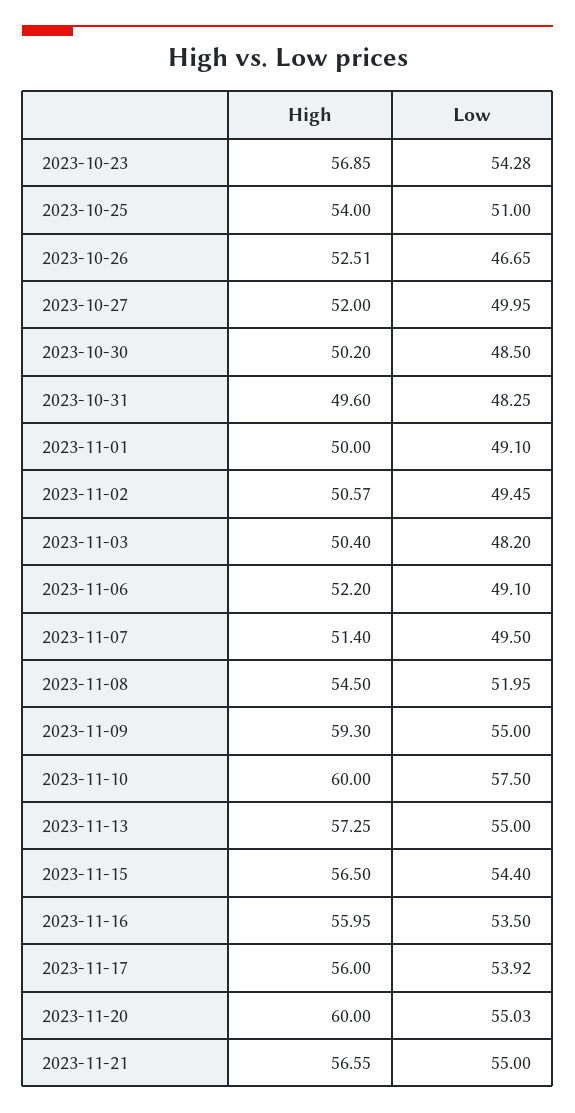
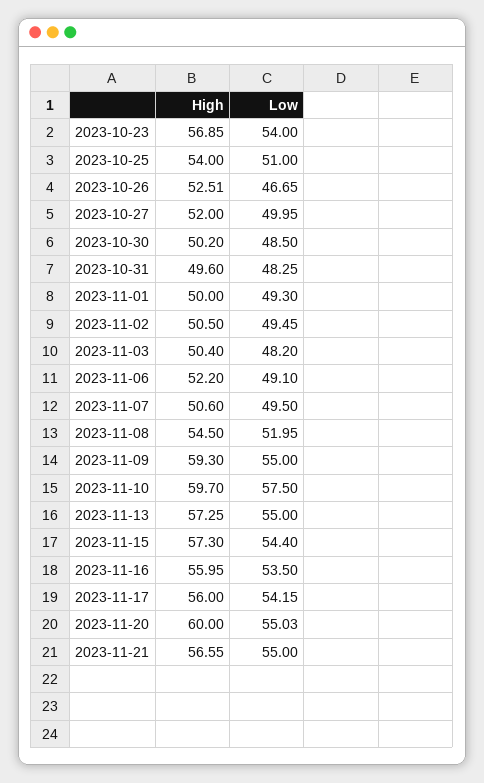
  {
    "High": {
      "2023-10-23": 56.85,
      "2023-10-25": 54,
      "2023-10-26": 52.51,
      "2023-10-27": 52,
      "2023-10-30": 50.2,
      "2023-10-31": 49.6,
      "2023-11-01": 50,
-     "2023-11-02": 50.57,
+     "2023-11-02": 50.5,
      "2023-11-03": 50.4,
      "2023-11-06": 52.2,
-     "2023-11-07": 51.4,
+     "2023-11-07": 50.6,
      "2023-11-08": 54.5,
      "2023-11-09": 59.3,
-     "2023-11-10": 60,
+     "2023-11-10": 59.7,
      "2023-11-13": 57.25,
-     "2023-11-15": 56.5,
+     "2023-11-15": 57.3,
      "2023-11-16": 55.95,
      "2023-11-17": 56,
      "2023-11-20": 60,
      "2023-11-21": 56.55
    },
    "Low": {
-     "2023-10-23": 54.28,
+     "2023-10-23": 54,
      "2023-10-25": 51,
      "2023-10-26": 46.65,
      "2023-10-27": 49.95,
      "2023-10-30": 48.5,
      "2023-10-31": 48.25,
-     "2023-11-01": 49.1,
+     "2023-11-01": 49.3,
      "2023-11-02": 49.45,
      "2023-11-03": 48.2,
      "2023-11-06": 49.1,
      "2023-11-07": 49.5,
      "2023-11-08": 51.95,
      "2023-11-09": 55,
      "2023-11-10": 57.5,
      "2023-11-13": 55,
      "2023-11-15": 54.4,
      "2023-11-16": 53.5,
-     "2023-11-17": 53.92,
+     "2023-11-17": 54.15,
      "2023-11-20": 55.03,
      "2023-11-21": 55
    }
  }

